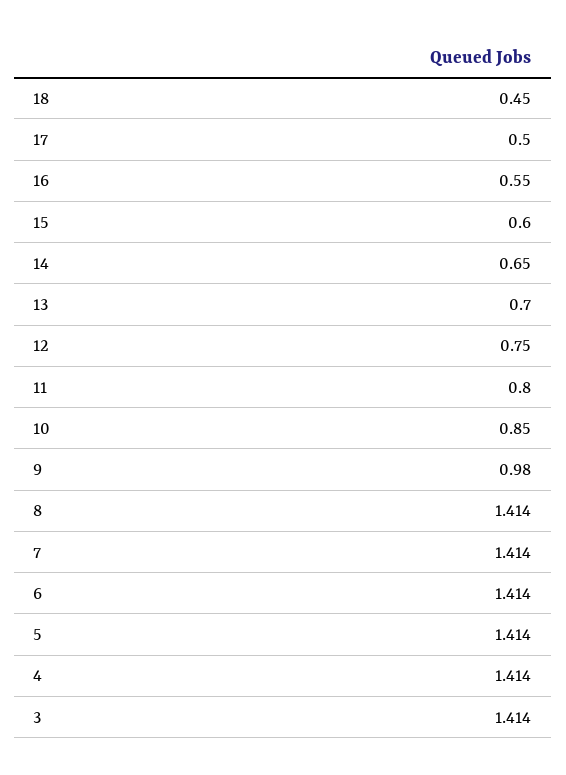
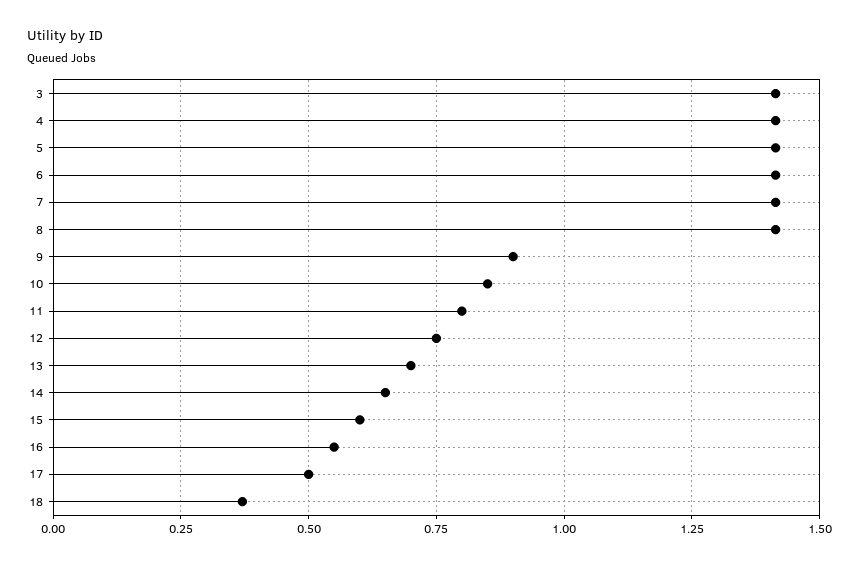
  {
-   "18": 0.45,
+   "18": 0.375,
    "17": 0.5,
    "16": 0.55,
    "15": 0.6,
    "14": 0.65,
    "13": 0.7,
    "12": 0.75,
    "11": 0.8,
    "10": 0.85,
-   "9": 0.98,
+   "9": 0.9,
    "8": 1.414,
    "7": 1.414,
    "6": 1.414,
    "5": 1.414,
    "4": 1.414,
    "3": 1.414
  }

